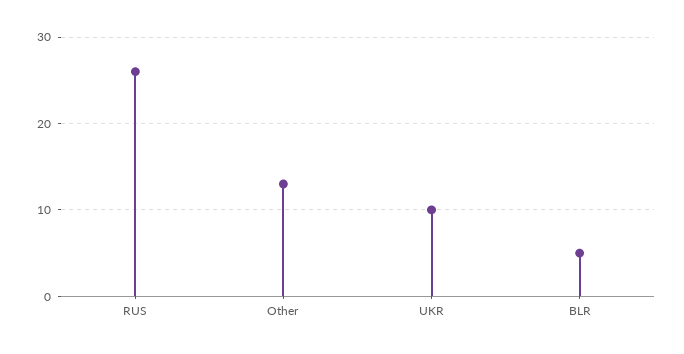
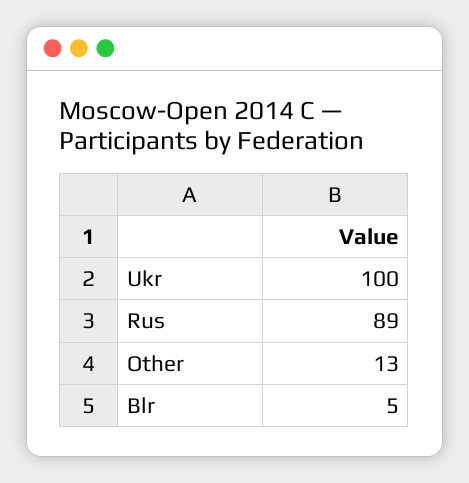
  {
-   "RUS": 26,
+   "RUS": 89,
    "Other": 13,
-   "UKR": 10,
+   "UKR": 100,
    "BLR": 5
  }

